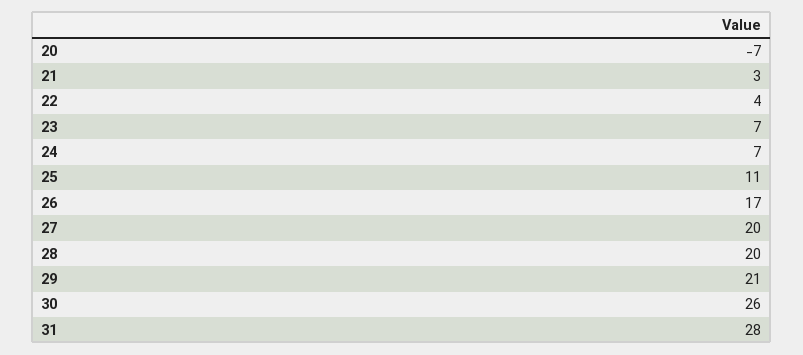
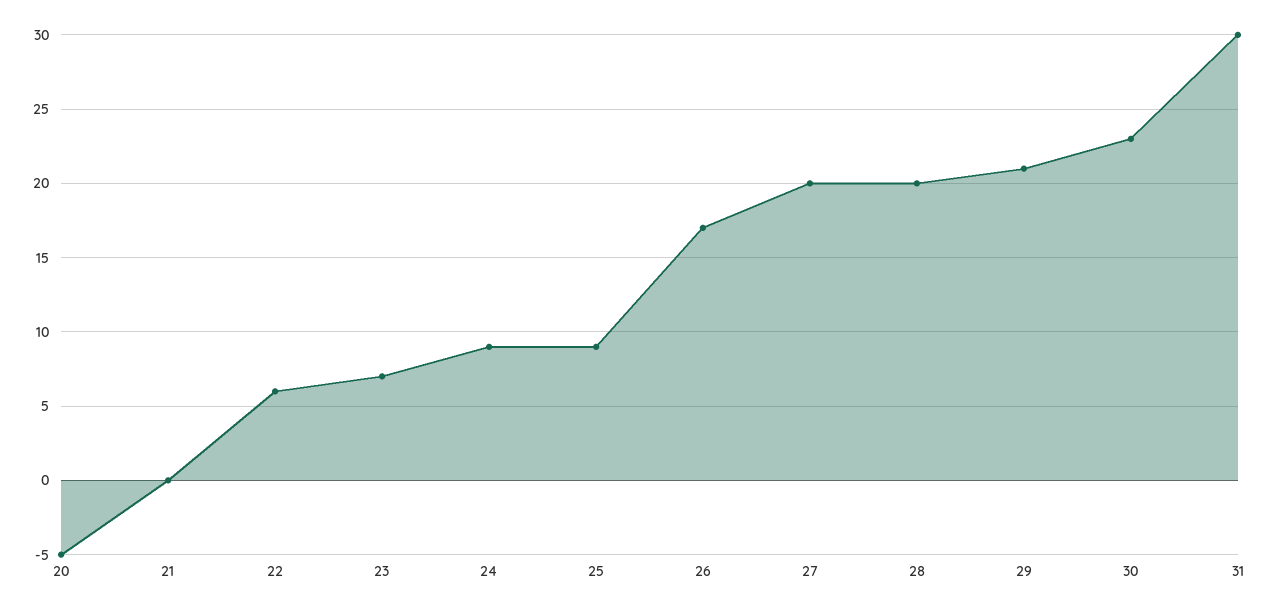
  {
-   "20": -7,
+   "20": -5,
-   "21": 3,
+   "21": 0,
-   "22": 4,
+   "22": 6,
    "23": 7,
-   "24": 7,
+   "24": 9,
-   "25": 11,
+   "25": 9,
    "26": 17,
    "27": 20,
    "28": 20,
    "29": 21,
-   "30": 26,
+   "30": 23,
-   "31": 28
+   "31": 30
  }

